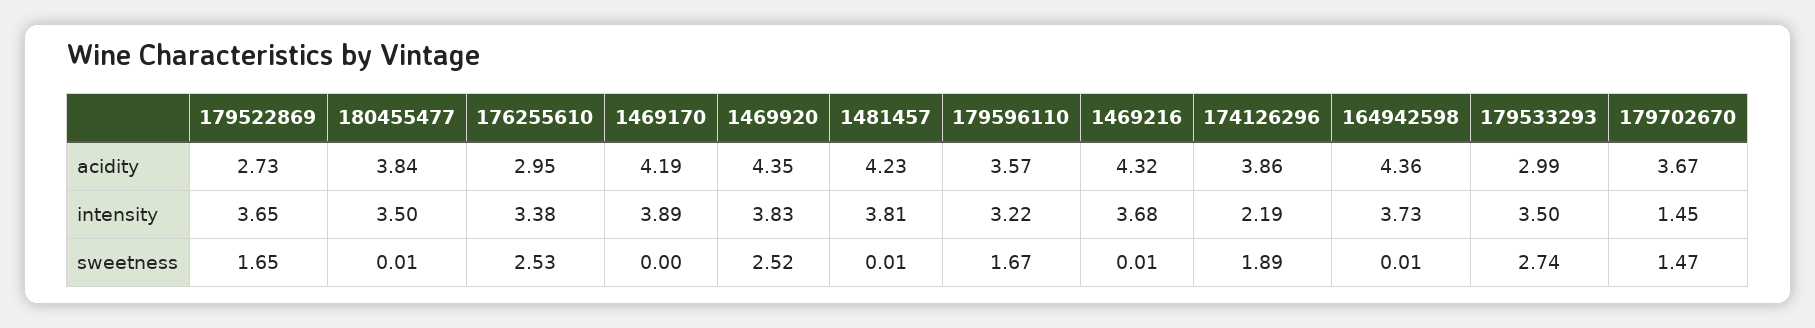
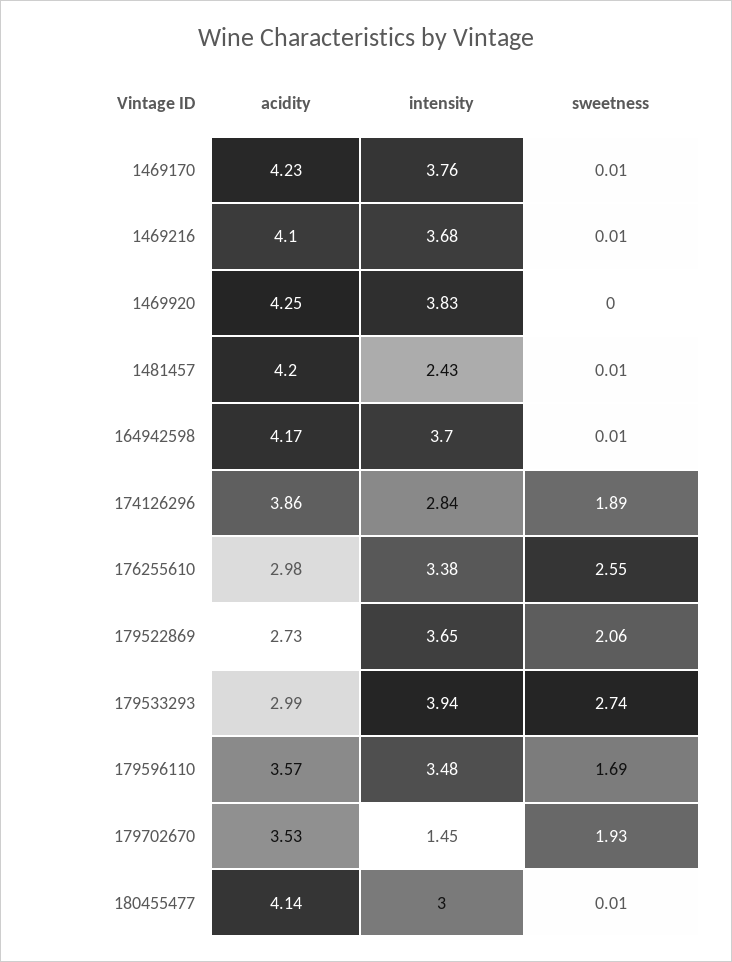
  {
    "179522869": {
      "acidity": 2.73,
      "intensity": 3.65,
-     "sweetness": 1.65
+     "sweetness": 2.06
    },
    "180455477": {
-     "acidity": 3.84,
+     "acidity": 4.14,
-     "intensity": 3.5,
+     "intensity": 3,
      "sweetness": 0.01
    },
    "176255610": {
-     "acidity": 2.95,
+     "acidity": 2.98,
      "intensity": 3.38,
-     "sweetness": 2.53
+     "sweetness": 2.55
    },
    "1469170": {
-     "acidity": 4.19,
+     "acidity": 4.23,
-     "intensity": 3.89,
+     "intensity": 3.76,
-     "sweetness": 0
+     "sweetness": 0.01
    },
    "1469920": {
-     "acidity": 4.35,
+     "acidity": 4.25,
      "intensity": 3.83,
-     "sweetness": 2.52
+     "sweetness": 0
    },
    "1481457": {
-     "acidity": 4.23,
+     "acidity": 4.2,
-     "intensity": 3.81,
+     "intensity": 2.43,
      "sweetness": 0.01
    },
    "179596110": {
      "acidity": 3.57,
-     "intensity": 3.22,
+     "intensity": 3.48,
-     "sweetness": 1.67
+     "sweetness": 1.69
    },
    "1469216": {
-     "acidity": 4.32,
+     "acidity": 4.1,
      "intensity": 3.68,
      "sweetness": 0.01
    },
    "174126296": {
      "acidity": 3.86,
-     "intensity": 2.19,
+     "intensity": 2.84,
      "sweetness": 1.89
    },
    "164942598": {
-     "acidity": 4.36,
+     "acidity": 4.17,
-     "intensity": 3.73,
+     "intensity": 3.7,
      "sweetness": 0.01
    },
    "179533293": {
      "acidity": 2.99,
-     "intensity": 3.5,
+     "intensity": 3.94,
      "sweetness": 2.74
    },
    "179702670": {
-     "acidity": 3.67,
+     "acidity": 3.53,
      "intensity": 1.45,
-     "sweetness": 1.47
+     "sweetness": 1.93
    }
  }

